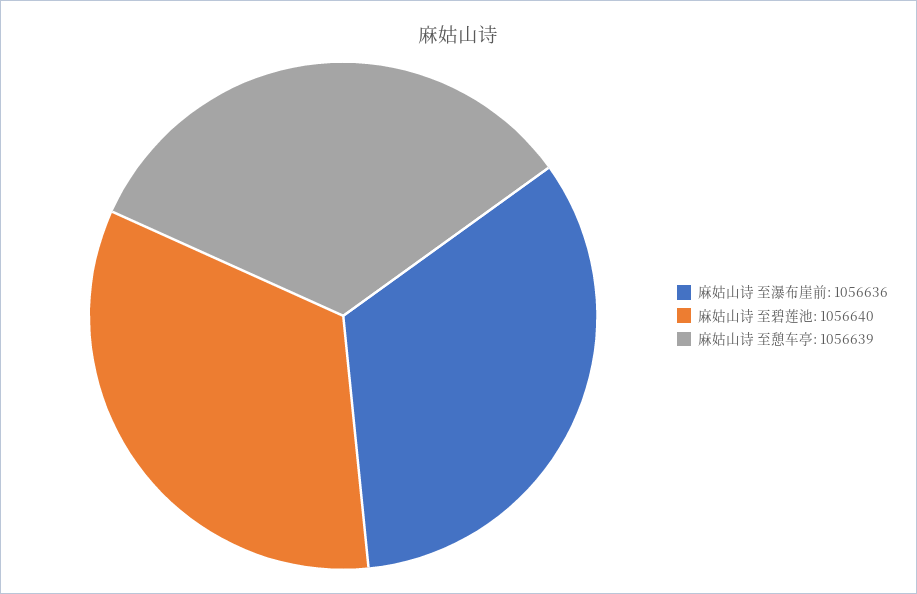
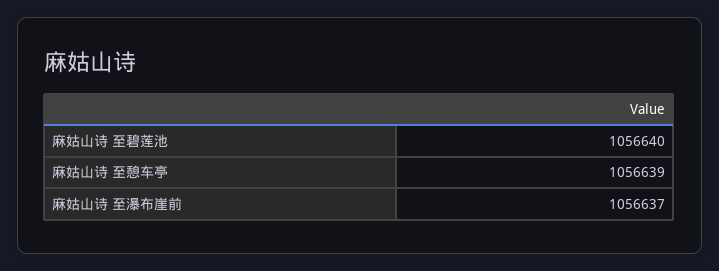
  {
-   "麻姑山诗 至瀑布崖前": 1056636,
+   "麻姑山诗 至瀑布崖前": 1056637,
    "麻姑山诗 至碧莲池": 1056640,
    "麻姑山诗 至憩车亭": 1056639
  }

